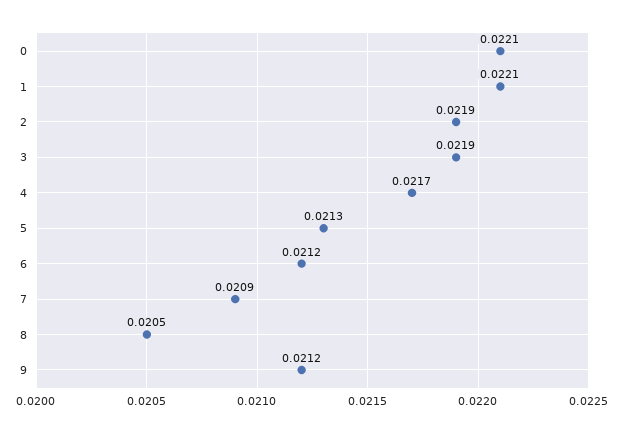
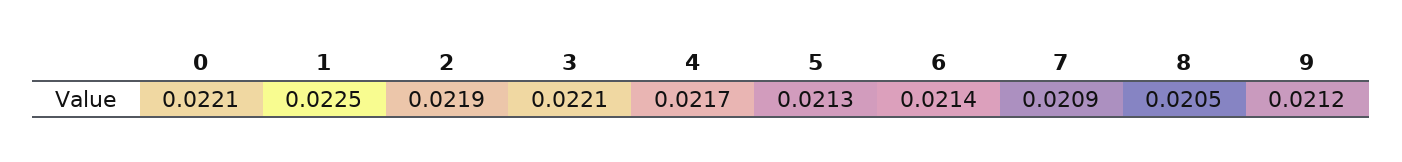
  {
    "0": 0.0221,
-   "1": 0.0221,
+   "1": 0.0225,
    "2": 0.0219,
-   "3": 0.0219,
+   "3": 0.0221,
    "4": 0.0217,
    "5": 0.0213,
-   "6": 0.0212,
+   "6": 0.0214,
    "7": 0.0209,
    "8": 0.0205,
    "9": 0.0212
  }

